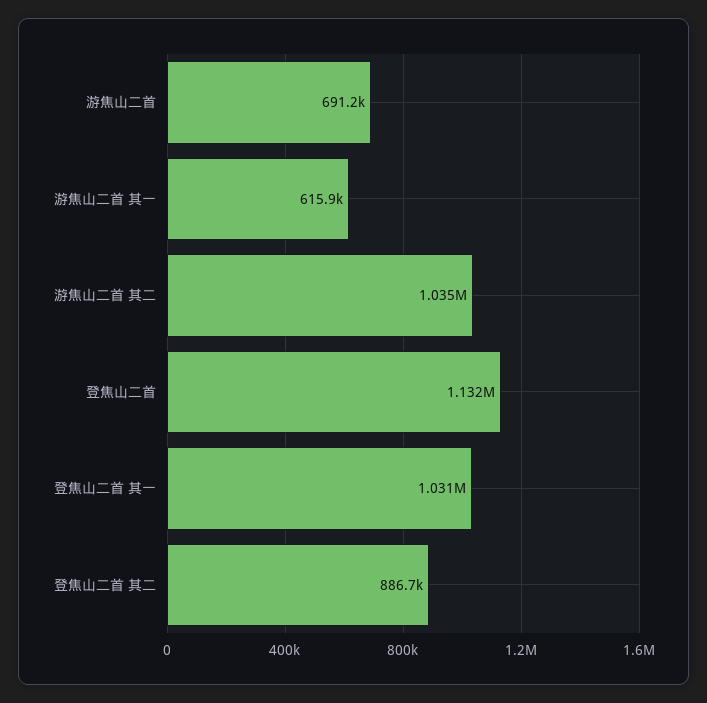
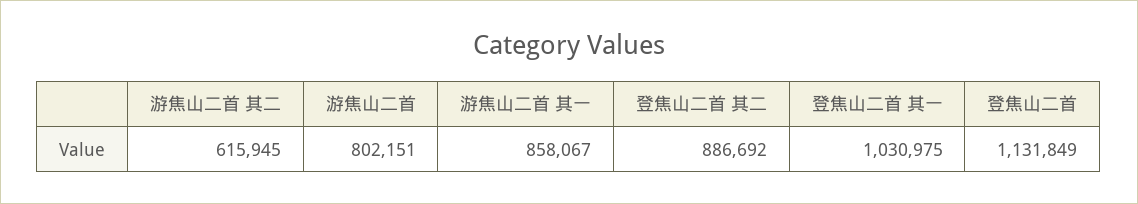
  {
-   "游焦山二首": 691200,
+   "游焦山二首": 802151,
-   "游焦山二首 其一": 615900,
+   "游焦山二首 其一": 858067,
-   "游焦山二首 其二": 1035000,
+   "游焦山二首 其二": 615945,
    "登焦山二首": 1131849,
    "登焦山二首 其一": 1030975,
    "登焦山二首 其二": 886692
  }

